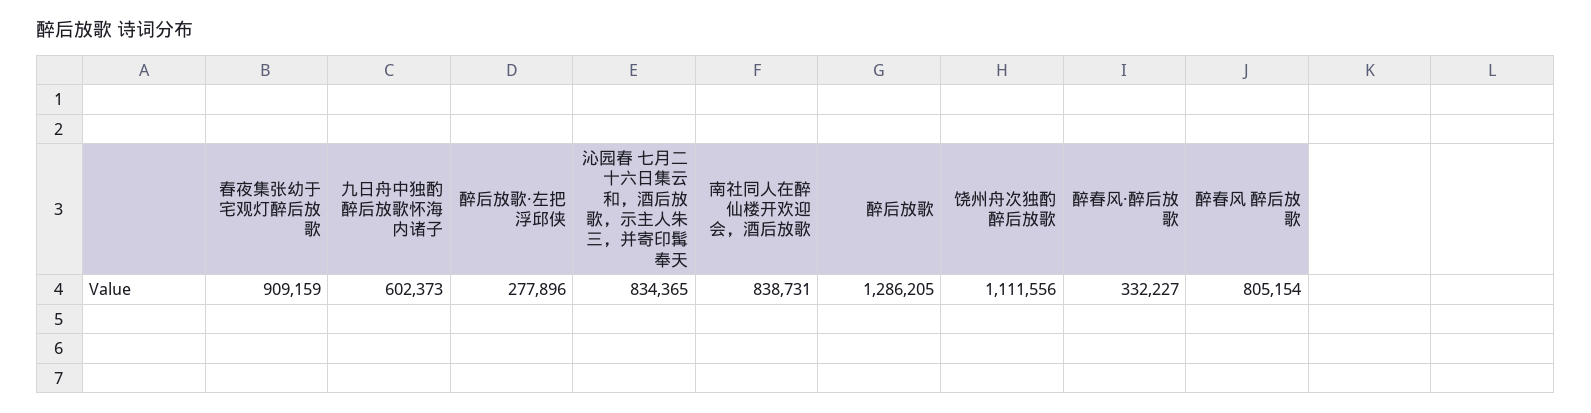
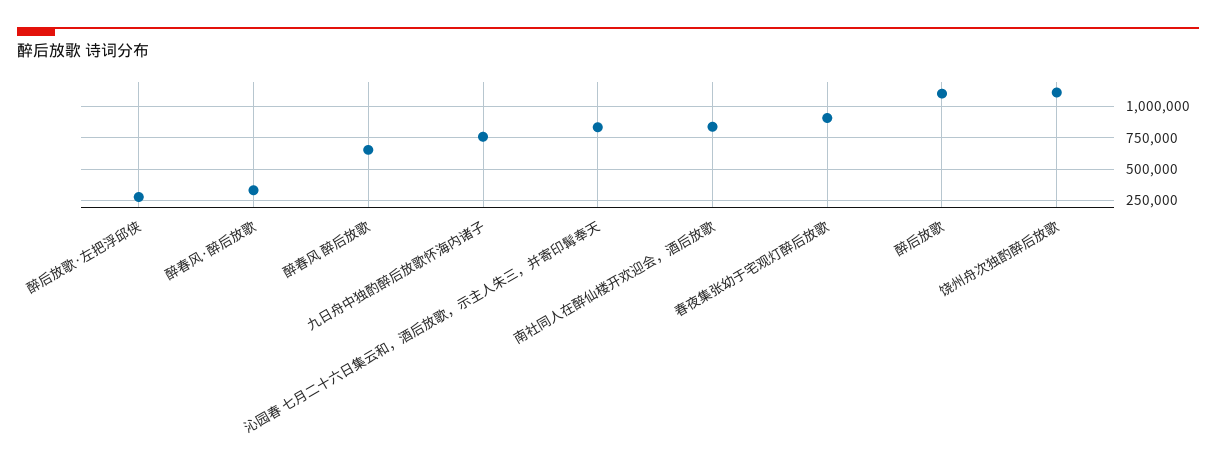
  {
    "春夜集张幼于宅观灯醉后放歌": 909159,
-   "九日舟中独酌醉后放歌怀海内诸子": 602373,
+   "九日舟中独酌醉后放歌怀海内诸子": 750000,
    "醉后放歌·左把浮邱侠": 277896,
    "沁园春 七月二十六日集云和，酒后放歌，示主人朱三，并寄印髯奉天": 834365,
    "南社同人在醉仙楼开欢迎会，酒后放歌": 838731,
-   "醉后放歌": 1286205,
+   "醉后放歌": 1100000,
    "饶州舟次独酌醉后放歌": 1111556,
    "醉春风·醉后放歌": 332227,
-   "醉春风 醉后放歌": 805154
+   "醉春风 醉后放歌": 650000
  }

